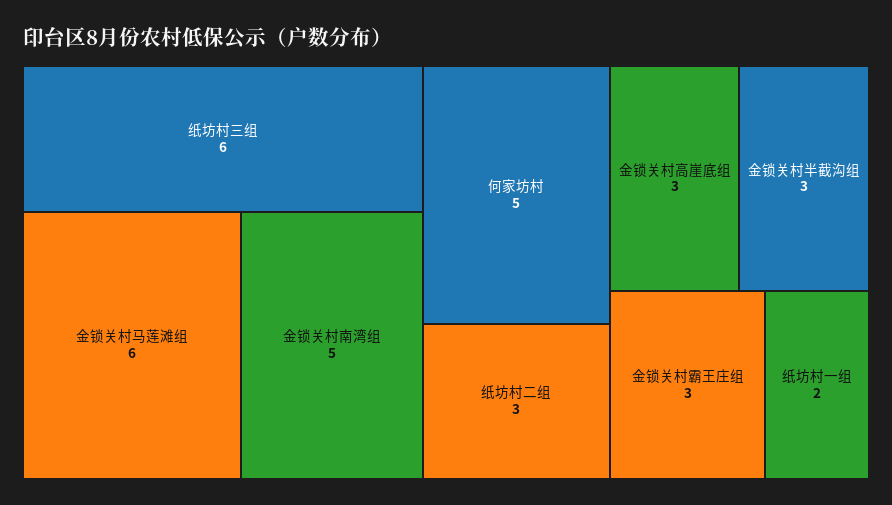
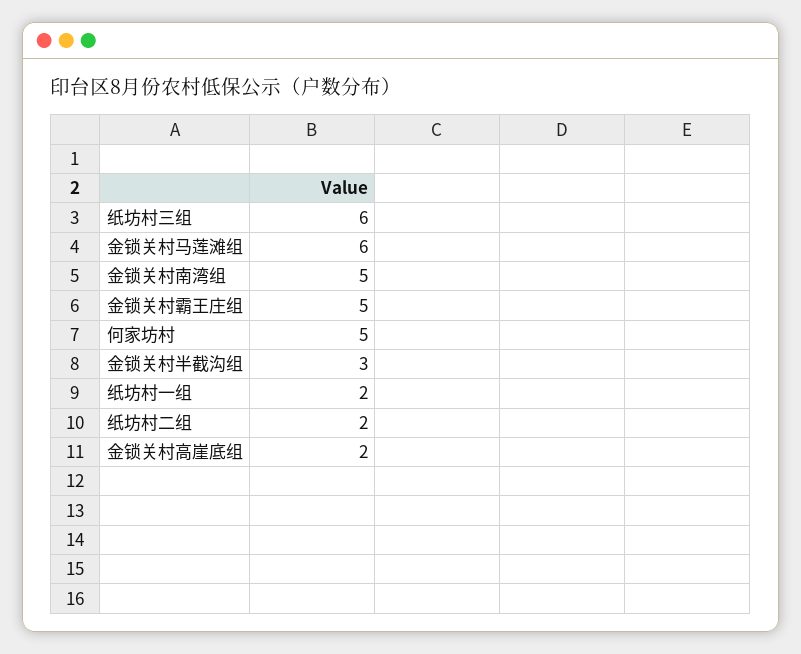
  {
    "纸坊村三组": 6,
    "金锁关村马莲滩组": 6,
    "金锁关村南湾组": 5,
    "何家坊村": 5,
-   "纸坊村二组": 3,
+   "纸坊村二组": 2,
-   "金锁关村高崖底组": 3,
+   "金锁关村高崖底组": 2,
    "金锁关村半截沟组": 3,
-   "金锁关村霸王庄组": 3,
+   "金锁关村霸王庄组": 5,
    "纸坊村一组": 2
  }

